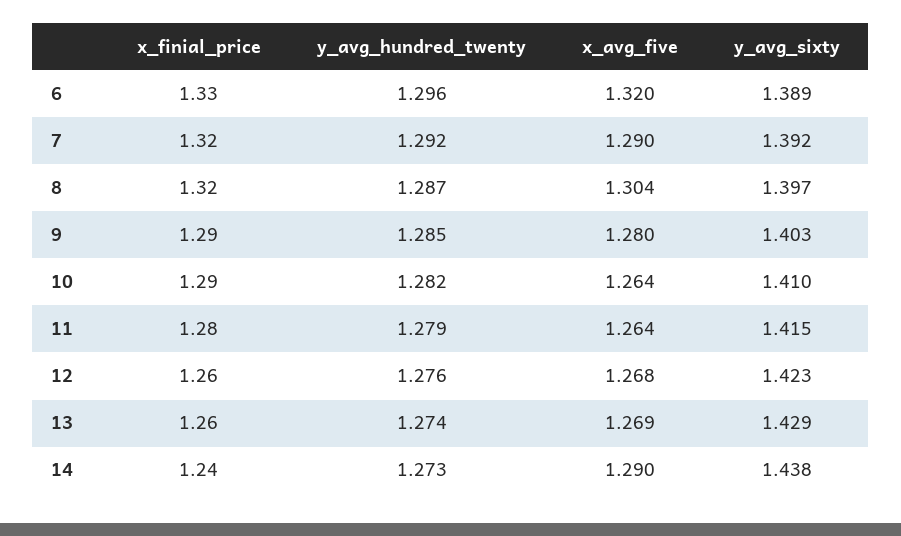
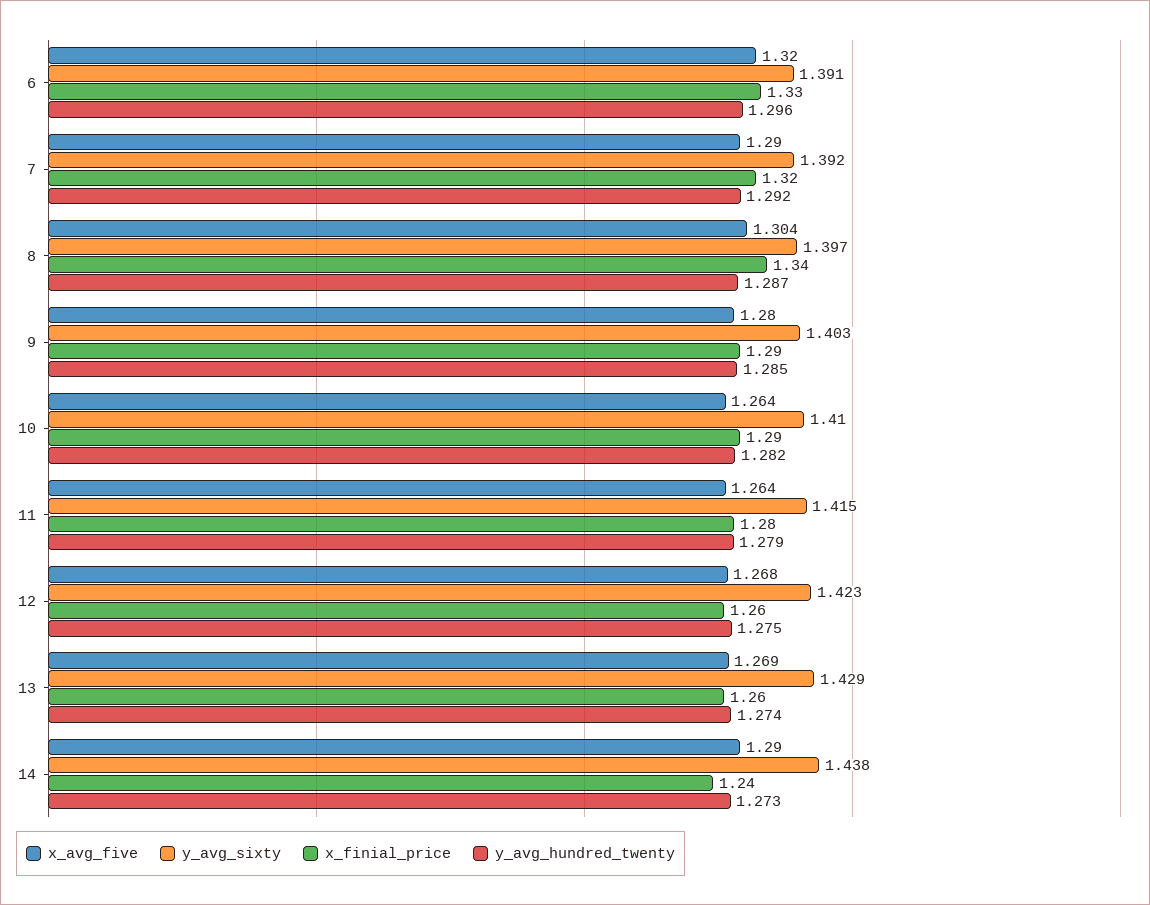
  {
    "x_finial_price": {
      "6": 1.33,
      "7": 1.32,
-     "8": 1.32,
+     "8": 1.34,
      "9": 1.29,
      "10": 1.29,
      "11": 1.28,
      "12": 1.26,
      "13": 1.26,
      "14": 1.24
    },
    "y_avg_hundred_twenty": {
      "6": 1.296,
      "7": 1.292,
      "8": 1.287,
      "9": 1.285,
      "10": 1.282,
      "11": 1.279,
-     "12": 1.276,
+     "12": 1.275,
      "13": 1.274,
      "14": 1.273
    },
    "x_avg_five": {
      "6": 1.32,
      "7": 1.29,
      "8": 1.304,
      "9": 1.28,
      "10": 1.264,
      "11": 1.264,
      "12": 1.268,
      "13": 1.269,
      "14": 1.29
    },
    "y_avg_sixty": {
-     "6": 1.389,
+     "6": 1.391,
      "7": 1.392,
      "8": 1.397,
      "9": 1.403,
      "10": 1.41,
      "11": 1.415,
      "12": 1.423,
      "13": 1.429,
      "14": 1.438
    }
  }

